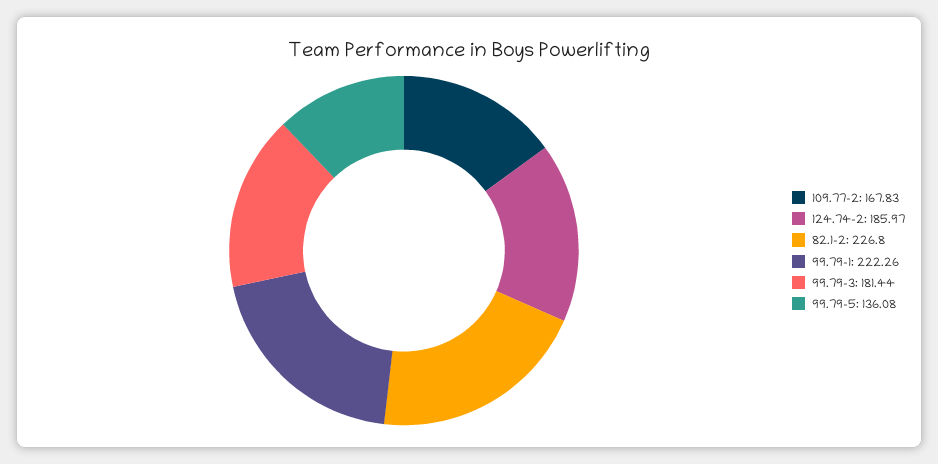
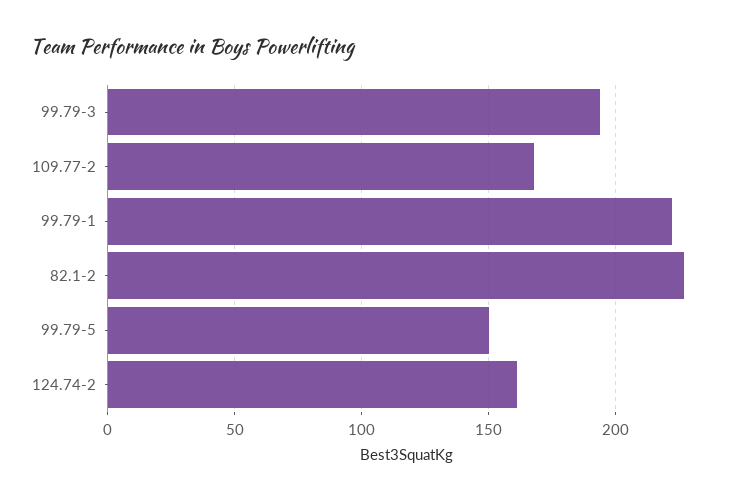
  {
    "109.77-2": 167.83,
-   "124.74-2": 185.97,
+   "124.74-2": 160,
    "82.1-2": 226.8,
    "99.79-1": 222.26,
-   "99.79-3": 181.44,
+   "99.79-3": 195,
-   "99.79-5": 136.08
+   "99.79-5": 150
  }

